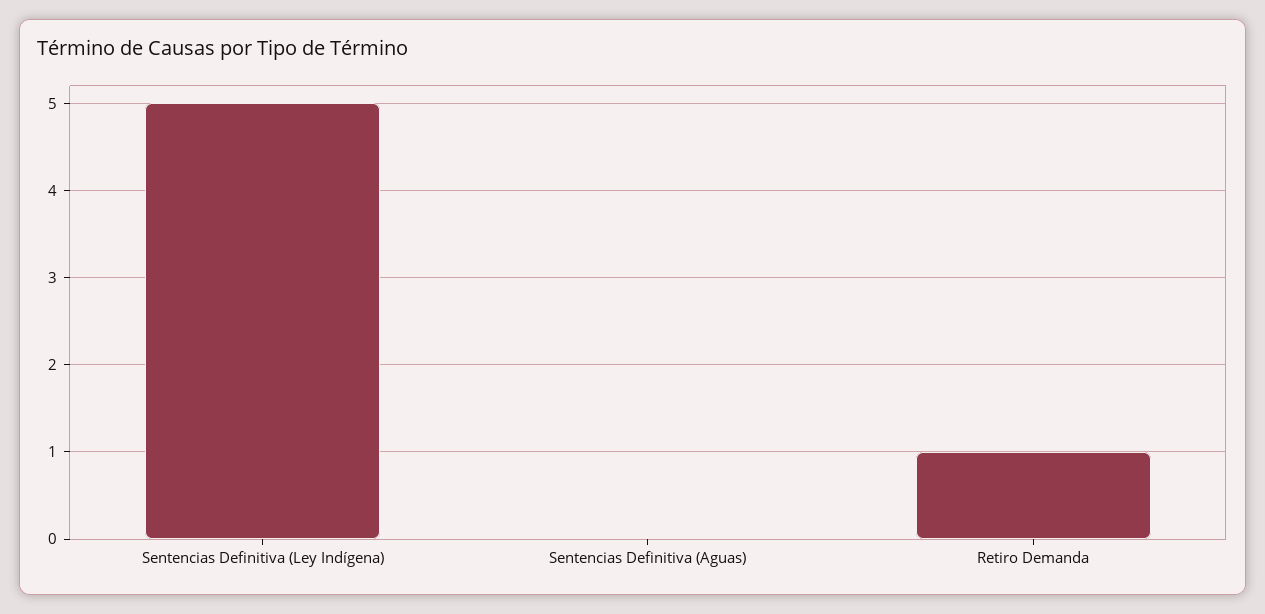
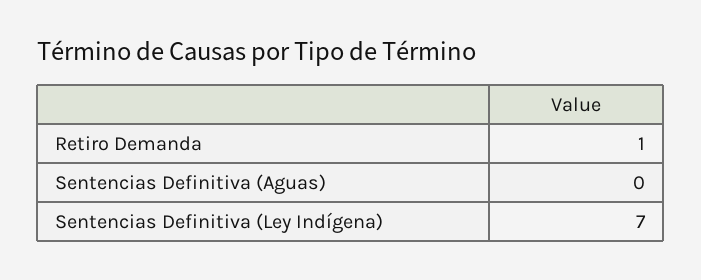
  {
-   "Sentencias Definitiva (Ley Indígena)": 5,
+   "Sentencias Definitiva (Ley Indígena)": 7,
    "Sentencias Definitiva (Aguas)": 0,
    "Retiro Demanda": 1
  }

